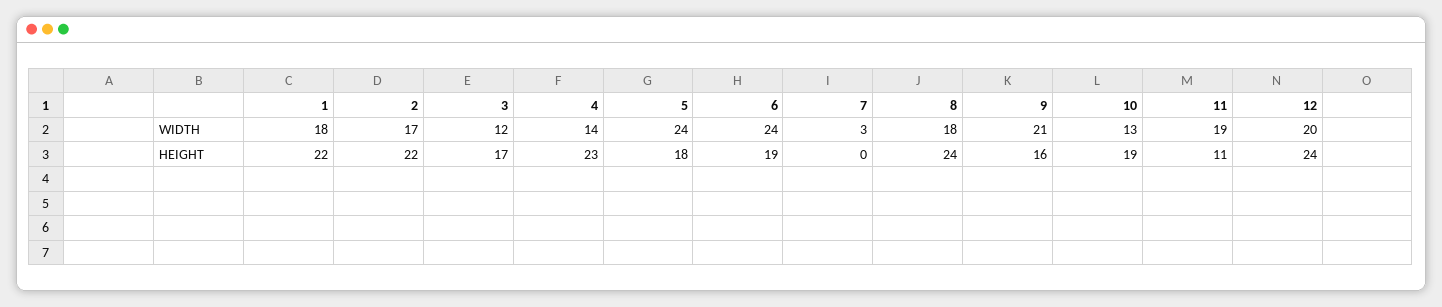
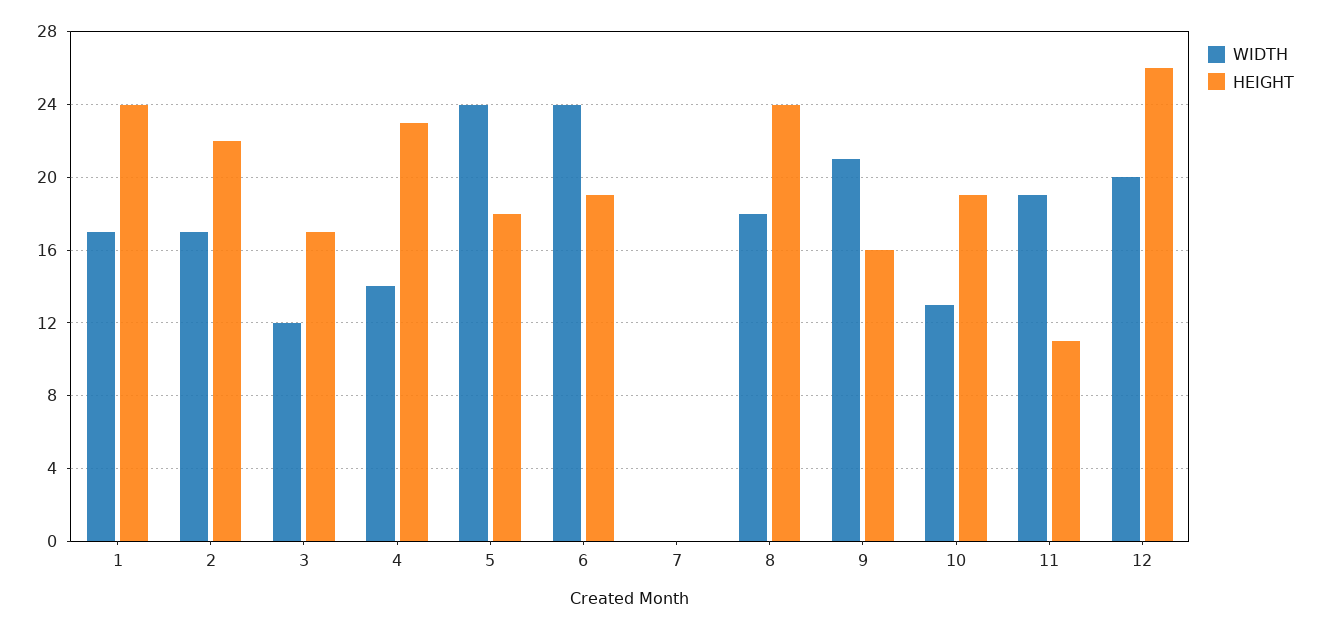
  {
    "WIDTH": {
-     "1": 18,
+     "1": 17,
      "2": 17,
      "3": 12,
      "4": 14,
      "5": 24,
      "6": 24,
-     "7": 3,
+     "7": 0,
      "8": 18,
      "9": 21,
      "10": 13,
      "11": 19,
      "12": 20
    },
    "HEIGHT": {
-     "1": 22,
+     "1": 24,
      "2": 22,
      "3": 17,
      "4": 23,
      "5": 18,
      "6": 19,
      "7": 0,
      "8": 24,
      "9": 16,
      "10": 19,
      "11": 11,
-     "12": 24
+     "12": 26
    }
  }

